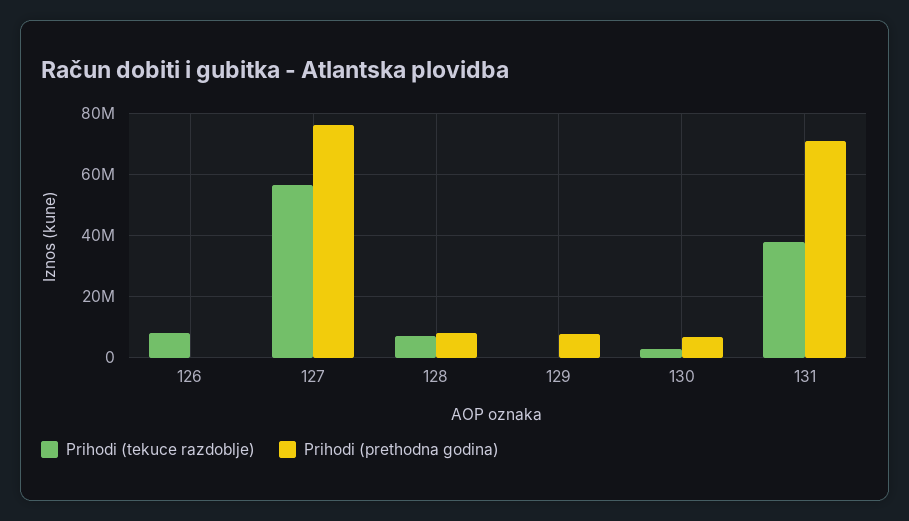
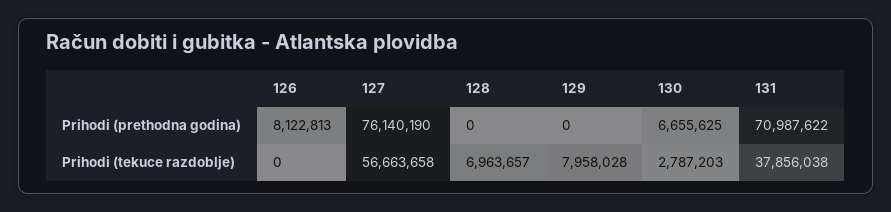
  {
    "Prihodi (tekuce razdoblje)": {
-     "126": 8000000,
+     "126": 0,
      "127": 56663658,
      "128": 6963657,
-     "129": 0,
+     "129": 7958028,
      "130": 2787203,
      "131": 37856038
    },
    "Prihodi (prethodna godina)": {
-     "126": 0,
+     "126": 8122813,
      "127": 76140190,
-     "128": 8000000,
+     "128": 0,
-     "129": 8000000,
+     "129": 0,
      "130": 6655625,
      "131": 70987622
    }
  }

